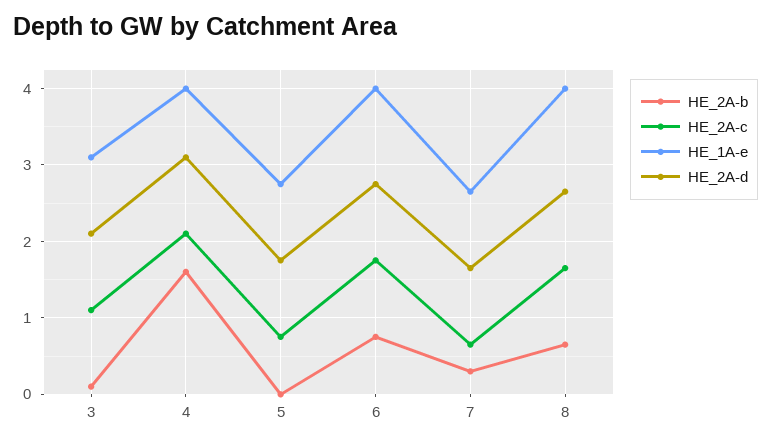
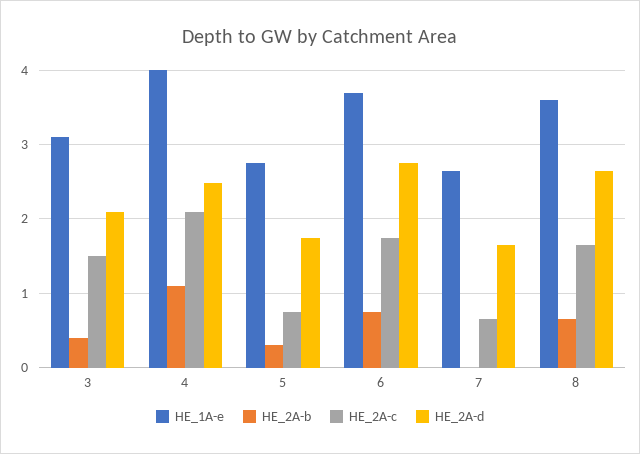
  {
    "HE_2A-b": {
-     "3": 0.1,
+     "3": 0.4,
-     "4": 1.6,
+     "4": 1.1,
-     "5": 0,
+     "5": 0.3,
      "6": 0.8,
-     "7": 0.3,
+     "7": 0,
      "8": 0.7
    },
    "HE_2A-c": {
-     "3": 1.1,
+     "3": 1.5,
      "4": 2.1,
      "5": 0.8,
      "6": 1.8,
      "7": 0.7,
      "8": 1.7
    },
    "HE_1A-e": {
      "3": 3.1,
      "4": 4,
      "5": 2.8,
-     "6": 4,
+     "6": 3.7,
      "7": 2.7,
-     "8": 4
+     "8": 3.6
    },
    "HE_2A-d": {
      "3": 2.1,
-     "4": 3.1,
+     "4": 2.5,
      "5": 1.8,
      "6": 2.8,
      "7": 1.7,
      "8": 2.7
    }
  }

